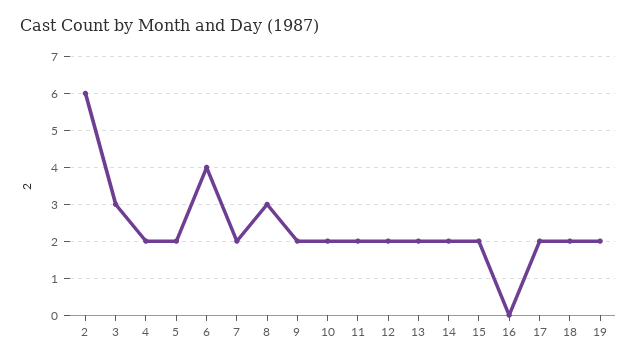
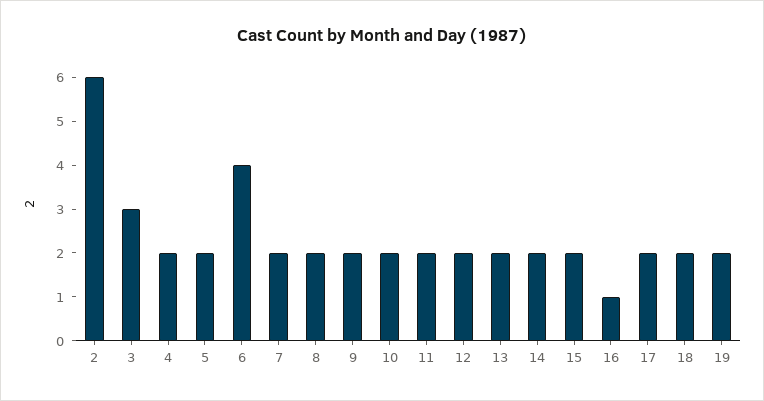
  {
    "2": 6,
    "3": 3,
    "4": 2,
    "5": 2,
    "6": 4,
    "7": 2,
-   "8": 3,
+   "8": 2,
    "9": 2,
    "10": 2,
    "11": 2,
    "12": 2,
    "13": 2,
    "14": 2,
    "15": 2,
-   "16": 0,
+   "16": 1,
    "17": 2,
    "18": 2,
    "19": 2
  }

